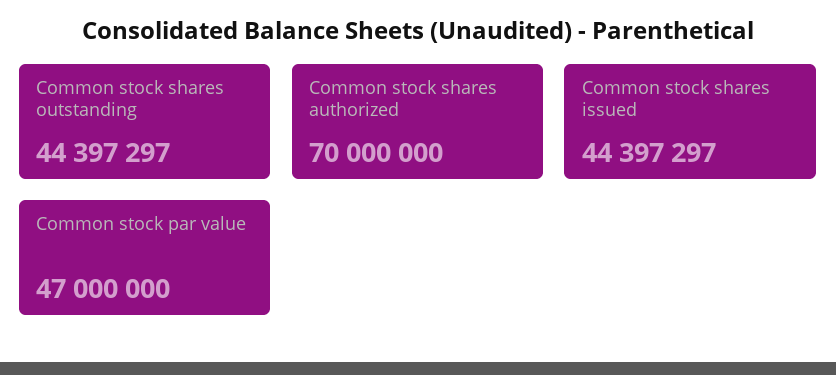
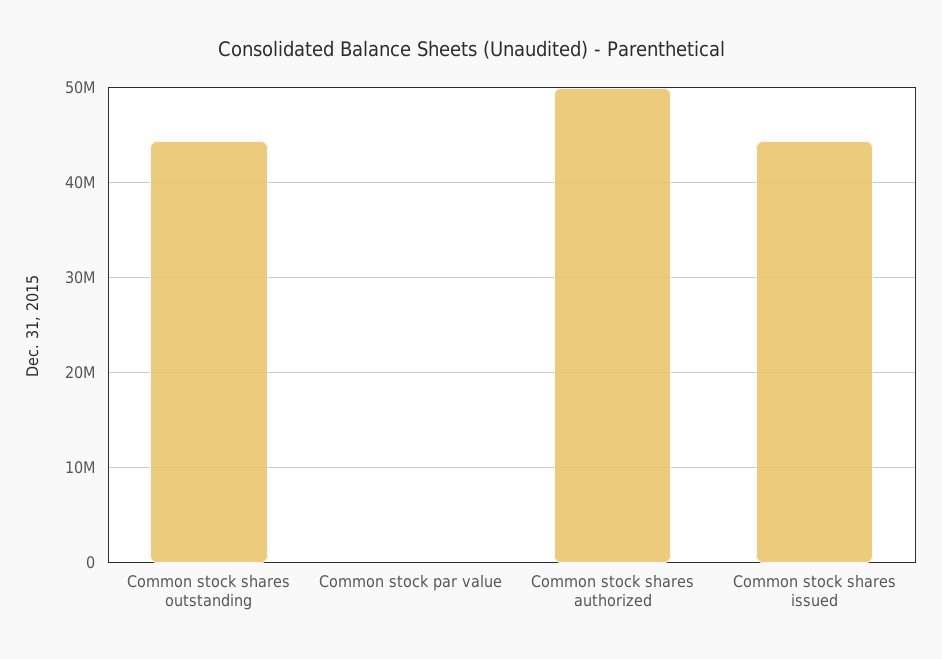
  {
    "Common stock shares outstanding": 44397297,
-   "Common stock shares authorized": 70000000,
+   "Common stock shares authorized": 50000000,
    "Common stock shares issued": 44397297,
-   "Common stock par value": 47000000
+   "Common stock par value": 0
  }

